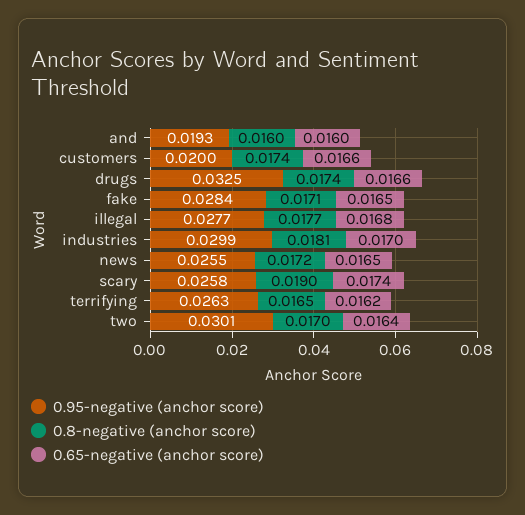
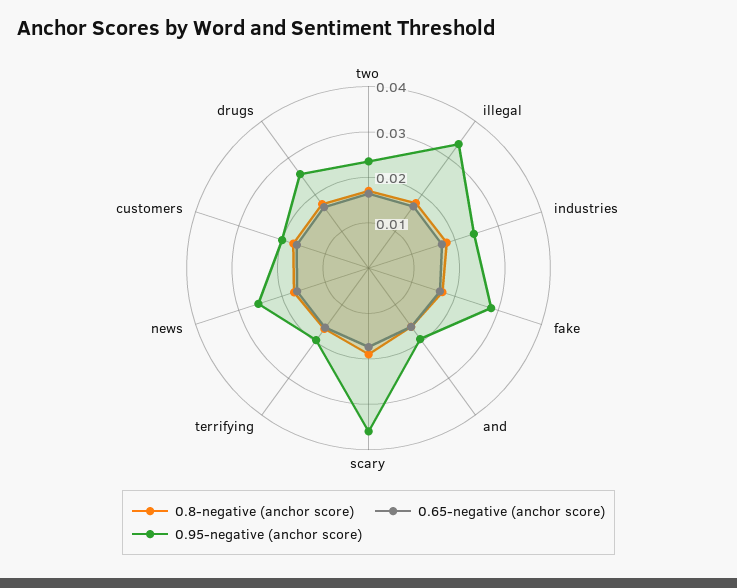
  {
    "0.95-negative (anchor score)": {
      "and": 0.0193,
      "customers": 0.02,
-     "drugs": 0.0325,
+     "drugs": 0.026,
      "fake": 0.0284,
-     "illegal": 0.0277,
+     "illegal": 0.034,
-     "industries": 0.0299,
+     "industries": 0.024,
      "news": 0.0255,
-     "scary": 0.0258,
+     "scary": 0.036,
-     "terrifying": 0.0263,
+     "terrifying": 0.02,
-     "two": 0.0301
+     "two": 0.024
    },
    "0.8-negative (anchor score)": {
      "and": 0.016,
      "customers": 0.0174,
      "drugs": 0.0174,
      "fake": 0.0171,
      "illegal": 0.0177,
      "industries": 0.0181,
      "news": 0.0172,
      "scary": 0.019,
      "terrifying": 0.0165,
      "two": 0.017
    },
    "0.65-negative (anchor score)": {
      "and": 0.016,
      "customers": 0.0166,
      "drugs": 0.0166,
      "fake": 0.0165,
      "illegal": 0.0168,
      "industries": 0.017,
      "news": 0.0165,
      "scary": 0.0174,
      "terrifying": 0.0162,
      "two": 0.0164
    }
  }

